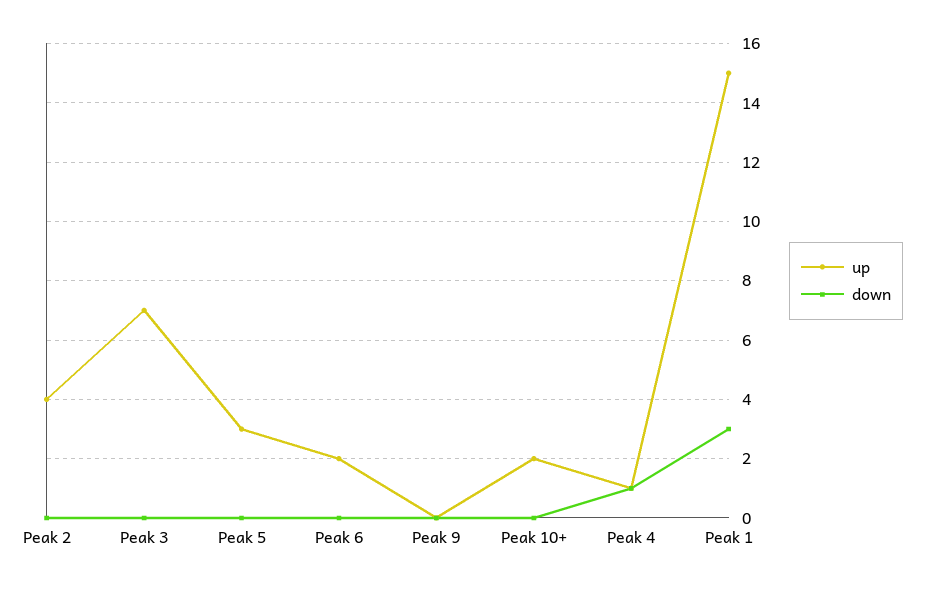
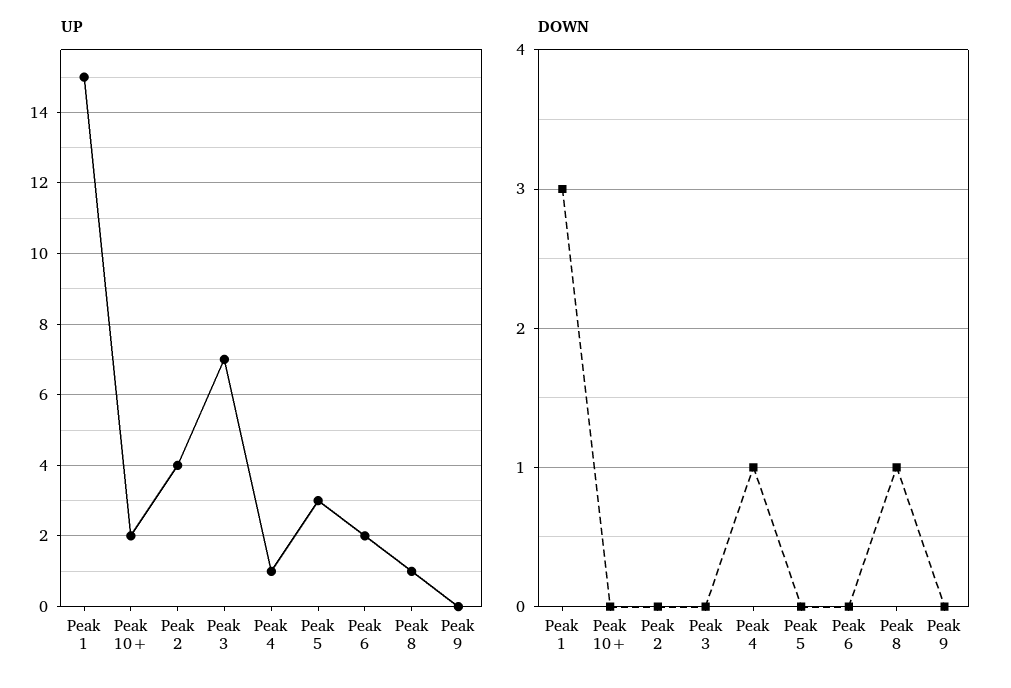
  {
    "up": {
      "Peak 2": 4,
      "Peak 3": 7,
      "Peak 5": 3,
      "Peak 6": 2,
      "Peak 9": 0,
      "Peak 10+": 2,
      "Peak 4": 1,
-     "Peak 1": 15
+     "Peak 1": 15,
+     "Peak 8": 1
    },
    "down": {
      "Peak 2": 0,
      "Peak 3": 0,
      "Peak 5": 0,
      "Peak 6": 0,
      "Peak 9": 0,
      "Peak 10+": 0,
      "Peak 4": 1,
-     "Peak 1": 3
+     "Peak 1": 3,
+     "Peak 8": 1
    }
  }

